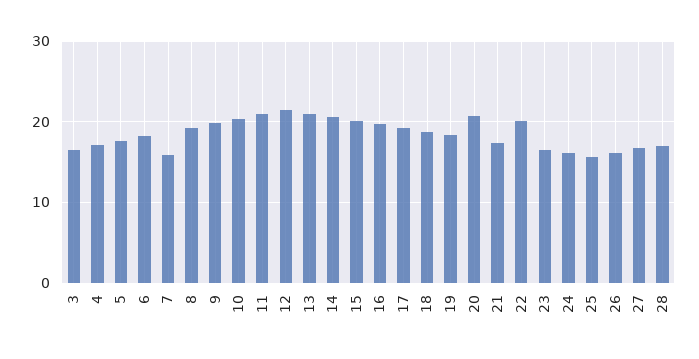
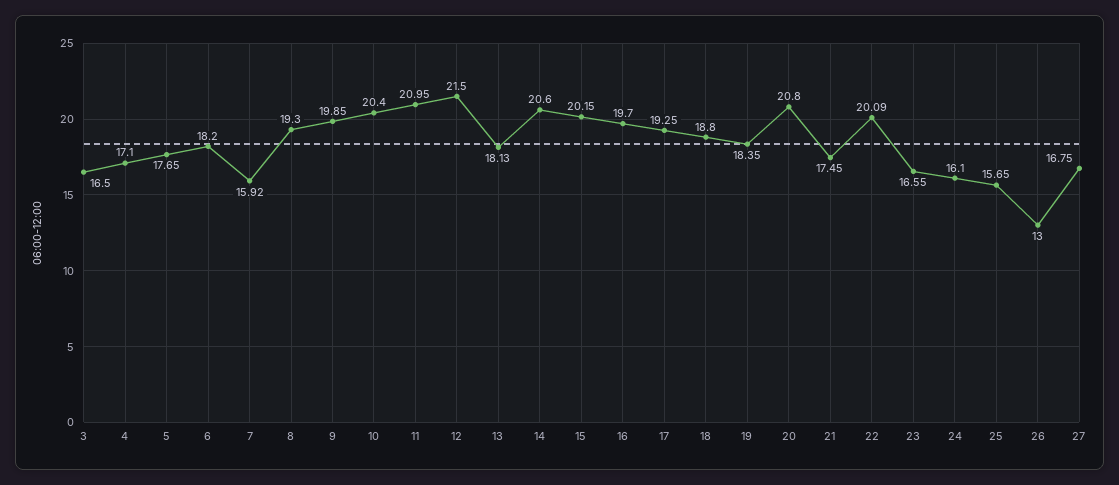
  {
    "3": 16.5,
    "4": 17.1,
    "5": 17.65,
    "6": 18.2,
    "7": 15.92,
    "8": 19.3,
    "9": 19.85,
    "10": 20.4,
    "11": 20.95,
    "12": 21.5,
-   "13": 21,
+   "13": 18.13,
    "14": 20.6,
    "15": 20.15,
    "16": 19.7,
    "17": 19.25,
    "18": 18.8,
    "19": 18.35,
    "20": 20.8,
    "21": 17.45,
    "22": 20.09,
    "23": 16.55,
    "24": 16.1,
    "25": 15.65,
-   "26": 16,
+   "26": 13,
-   "27": 16.75,
+   "27": 16.75
-   "28": 17
  }

